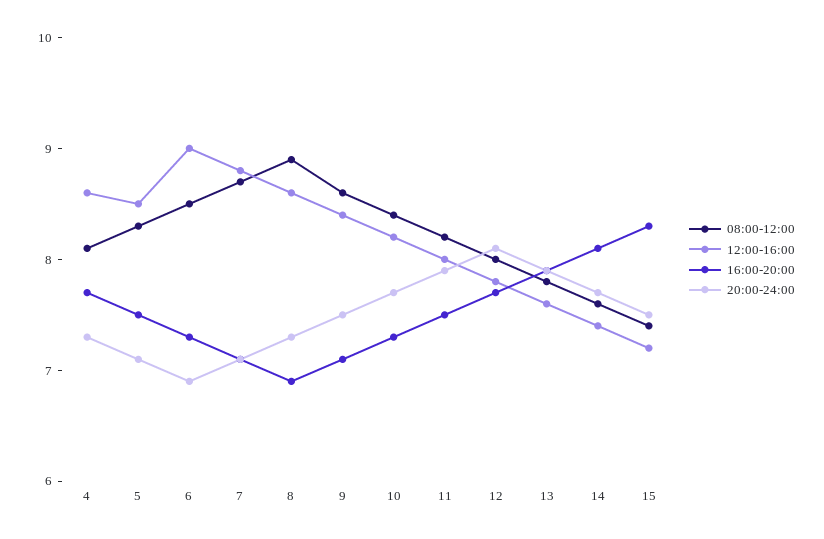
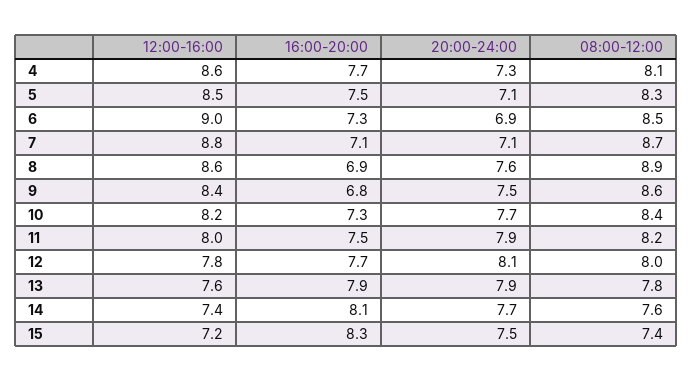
  {
    "08:00-12:00": {
      "4": 8.1,
      "5": 8.3,
      "6": 8.5,
      "7": 8.7,
      "8": 8.9,
      "9": 8.6,
      "10": 8.4,
      "11": 8.2,
      "12": 8,
      "13": 7.8,
      "14": 7.6,
      "15": 7.4
    },
    "12:00-16:00": {
      "4": 8.6,
      "5": 8.5,
      "6": 9,
      "7": 8.8,
      "8": 8.6,
      "9": 8.4,
      "10": 8.2,
      "11": 8,
      "12": 7.8,
      "13": 7.6,
      "14": 7.4,
      "15": 7.2
    },
    "16:00-20:00": {
      "4": 7.7,
      "5": 7.5,
      "6": 7.3,
      "7": 7.1,
      "8": 6.9,
-     "9": 7.1,
+     "9": 6.8,
      "10": 7.3,
      "11": 7.5,
      "12": 7.7,
      "13": 7.9,
      "14": 8.1,
      "15": 8.3
    },
    "20:00-24:00": {
      "4": 7.3,
      "5": 7.1,
      "6": 6.9,
      "7": 7.1,
-     "8": 7.3,
+     "8": 7.6,
      "9": 7.5,
      "10": 7.7,
      "11": 7.9,
      "12": 8.1,
      "13": 7.9,
      "14": 7.7,
      "15": 7.5
    }
  }

